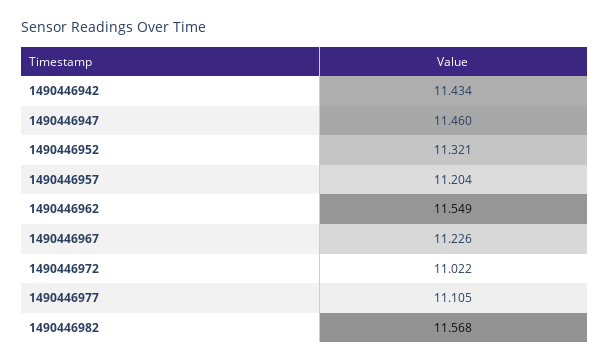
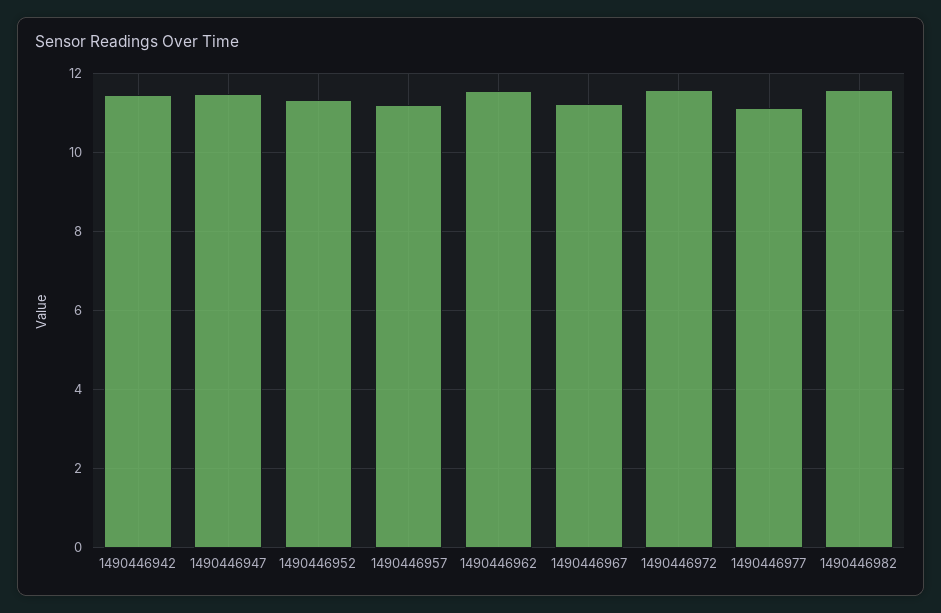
  {
    "1490446942": 11.434,
    "1490446947": 11.46,
    "1490446952": 11.321,
    "1490446957": 11.204,
    "1490446962": 11.549,
    "1490446967": 11.226,
-   "1490446972": 11.022,
+   "1490446972": 11.6,
    "1490446977": 11.105,
    "1490446982": 11.568
  }

